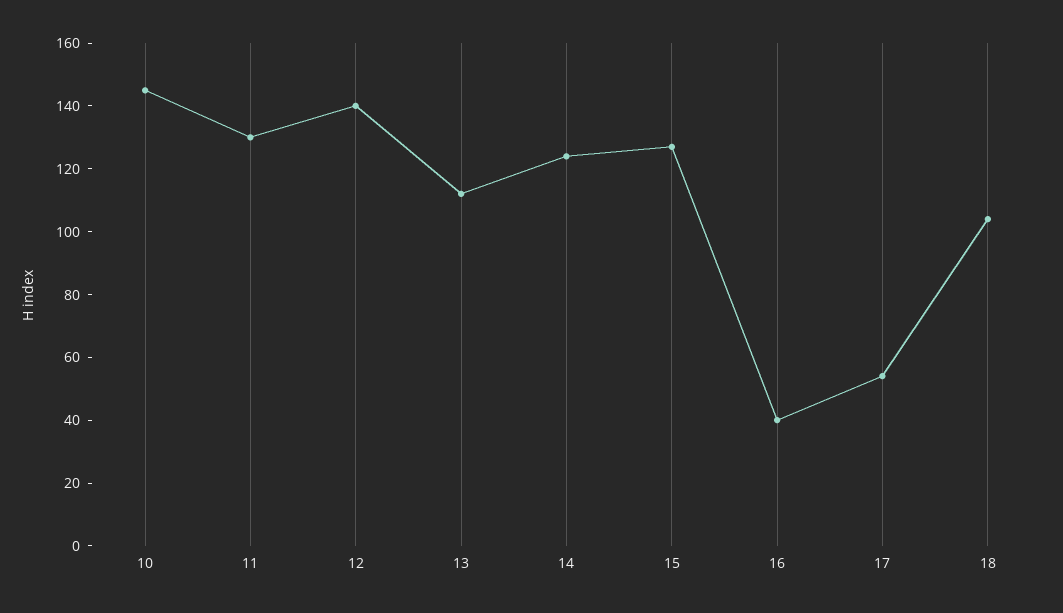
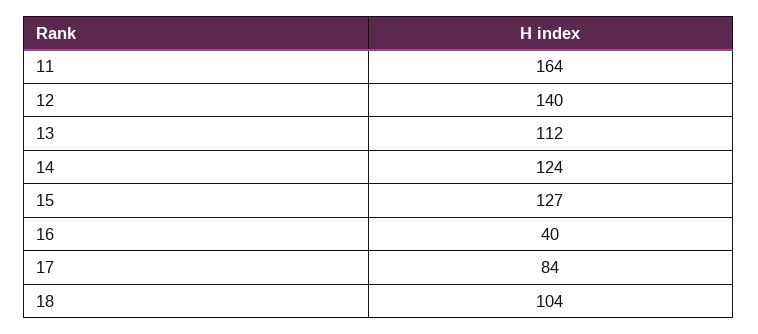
  {
-   "10": 145,
-   "11": 130,
+   "11": 164,
    "12": 140,
    "13": 112,
    "14": 124,
    "15": 127,
    "16": 40,
-   "17": 55,
+   "17": 84,
    "18": 104
  }

